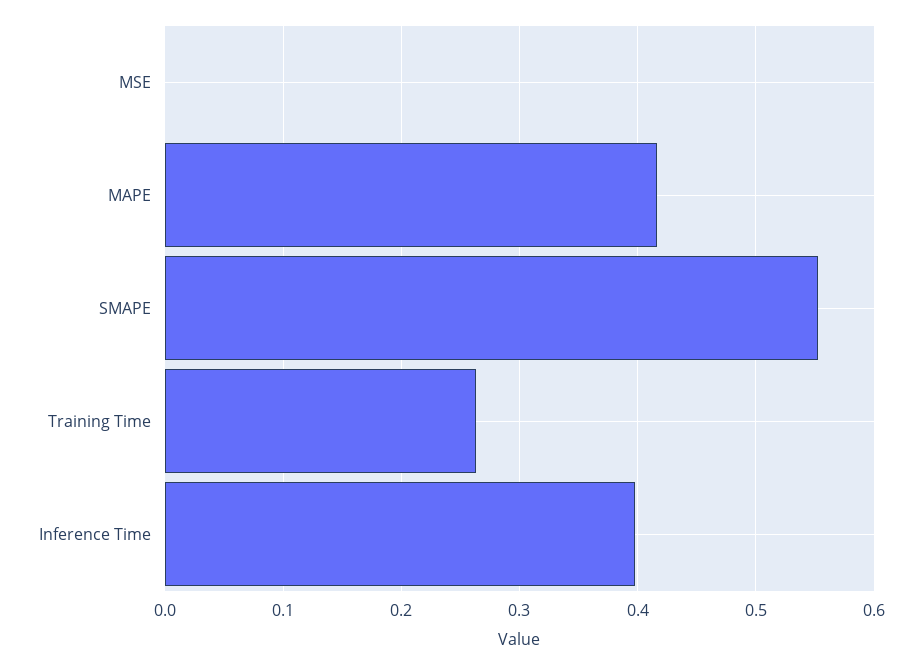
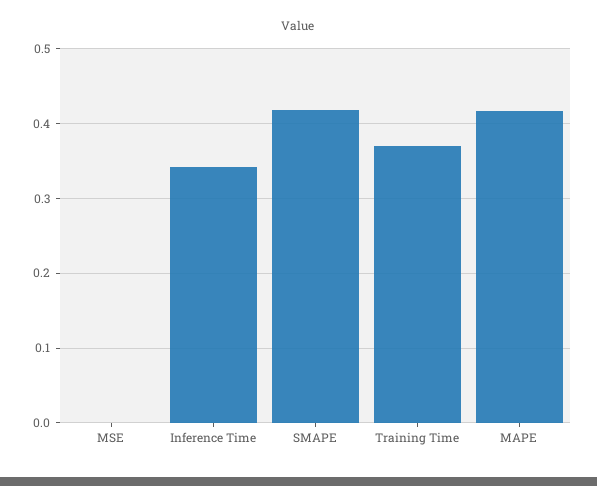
  {
    "MSE": 0,
    "MAPE": 0.42,
-   "SMAPE": 0.55,
+   "SMAPE": 0.42,
-   "Training Time": 0.26,
+   "Training Time": 0.37,
-   "Inference Time": 0.4
+   "Inference Time": 0.34
  }

